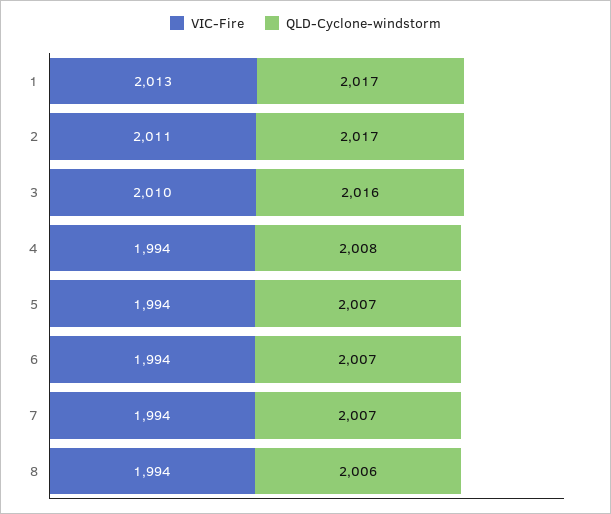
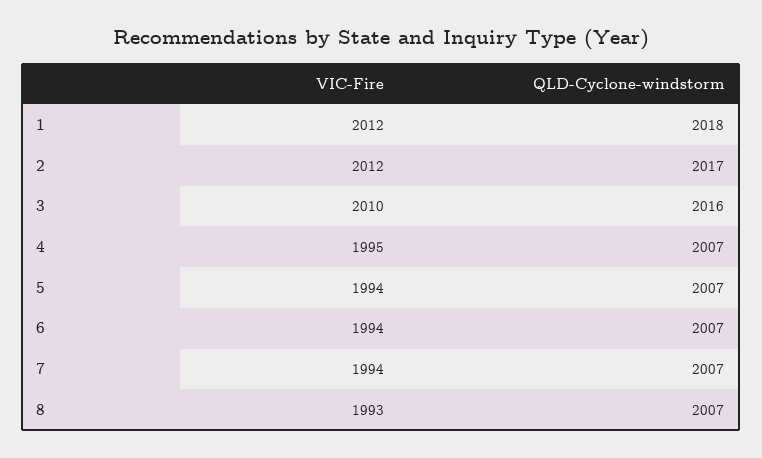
  {
    "VIC-Fire": {
-     "1": 2013,
+     "1": 2012,
-     "2": 2011,
+     "2": 2012,
      "3": 2010,
-     "4": 1994,
+     "4": 1995,
      "5": 1994,
      "6": 1994,
      "7": 1994,
-     "8": 1994
+     "8": 1993
    },
    "QLD-Cyclone-windstorm": {
-     "1": 2017,
+     "1": 2018,
      "2": 2017,
      "3": 2016,
-     "4": 2008,
+     "4": 2007,
      "5": 2007,
      "6": 2007,
      "7": 2007,
-     "8": 2006
+     "8": 2007
    }
  }

